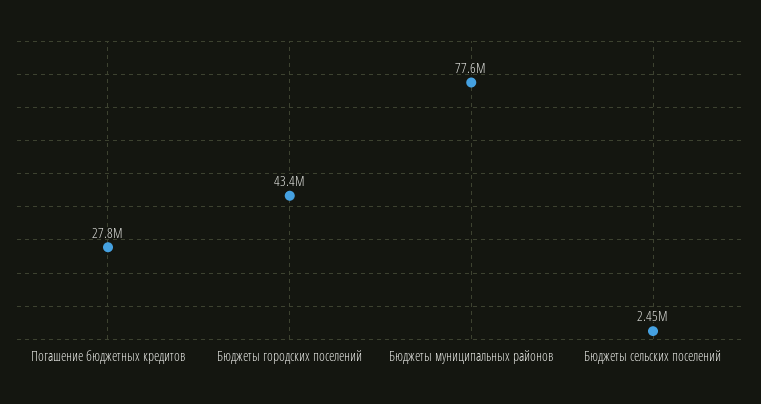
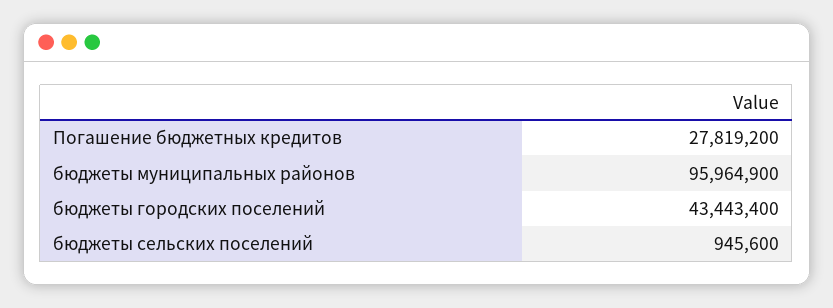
  {
    "Погашение бюджетных кредитов": 27819200,
    "Бюджеты городских поселений": 43443400,
-   "Бюджеты муниципальных районов": 77600000,
+   "Бюджеты муниципальных районов": 95964900,
-   "Бюджеты сельских поселений": 2450000
+   "Бюджеты сельских поселений": 945600
  }

